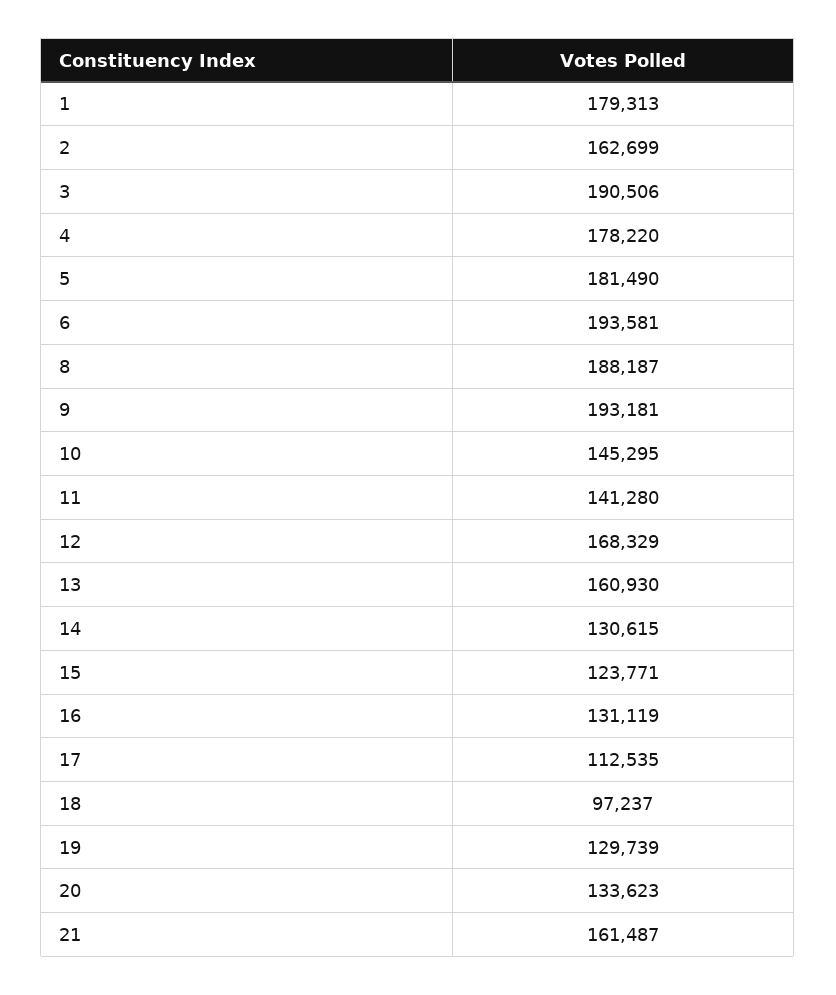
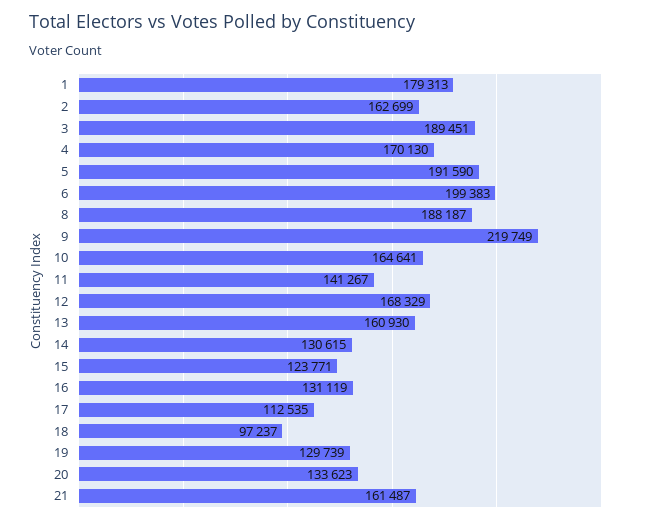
  {
    "1": 179313,
    "2": 162699,
-   "3": 190506,
+   "3": 189451,
-   "4": 178220,
+   "4": 170130,
-   "5": 181490,
+   "5": 191590,
-   "6": 193581,
+   "6": 199383,
    "8": 188187,
-   "9": 193181,
+   "9": 219749,
-   "10": 145295,
+   "10": 164641,
-   "11": 141280,
+   "11": 141267,
    "12": 168329,
    "13": 160930,
    "14": 130615,
    "15": 123771,
    "16": 131119,
    "17": 112535,
    "18": 97237,
    "19": 129739,
    "20": 133623,
    "21": 161487
  }

